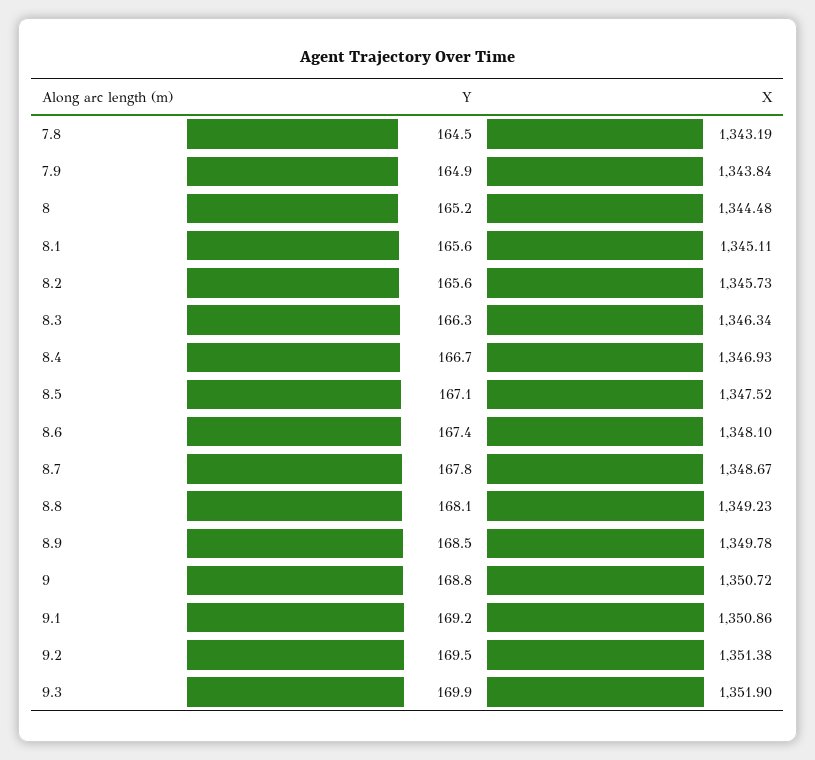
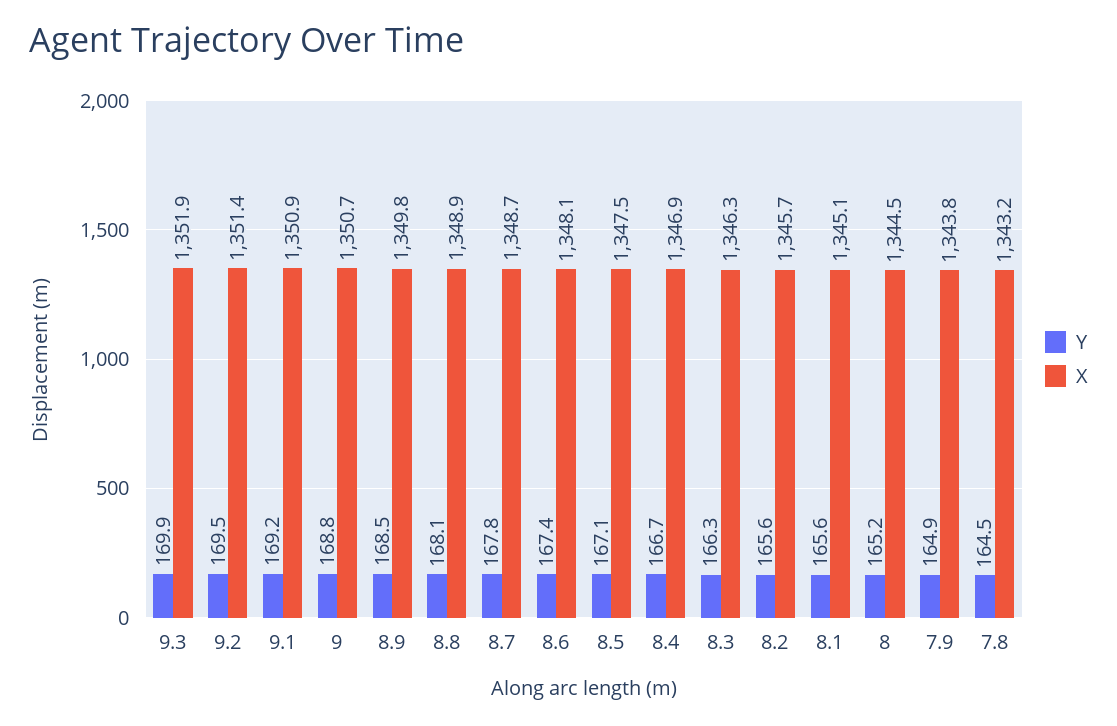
  {
    "Y": {
      "7.8": 164.5,
      "7.9": 164.9,
      "8": 165.2,
      "8.1": 165.6,
      "8.2": 165.6,
      "8.3": 166.3,
      "8.4": 166.7,
      "8.5": 167.1,
      "8.6": 167.4,
      "8.7": 167.8,
      "8.8": 168.1,
      "8.9": 168.5,
      "9": 168.8,
      "9.1": 169.2,
      "9.2": 169.5,
      "9.3": 169.9
    },
    "X": {
      "7.8": 1343.19,
      "7.9": 1343.84,
      "8": 1344.48,
      "8.1": 1345.11,
      "8.2": 1345.73,
      "8.3": 1346.34,
      "8.4": 1346.93,
      "8.5": 1347.52,
      "8.6": 1348.1,
      "8.7": 1348.67,
-     "8.8": 1349.23,
+     "8.8": 1348.9,
      "8.9": 1349.78,
      "9": 1350.72,
      "9.1": 1350.86,
      "9.2": 1351.38,
      "9.3": 1351.9
    }
  }

